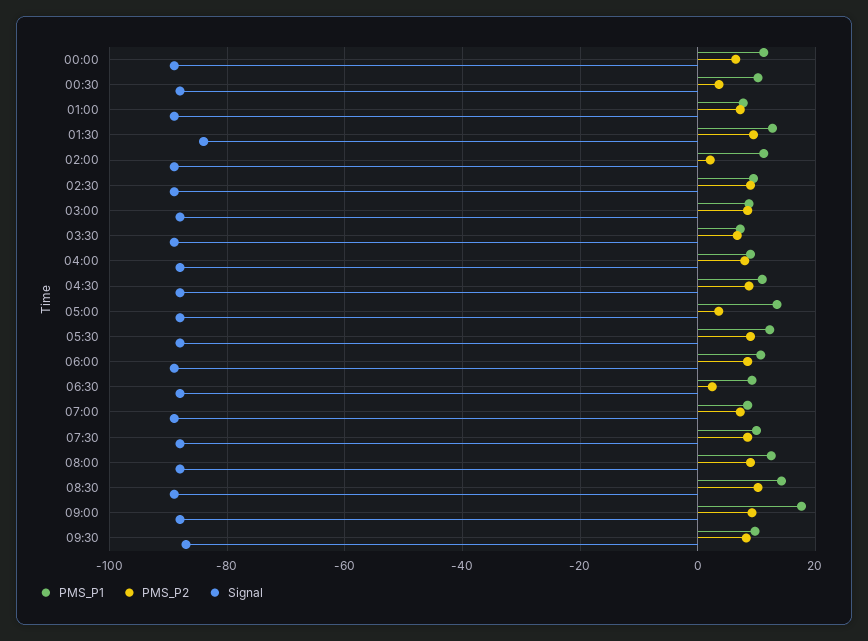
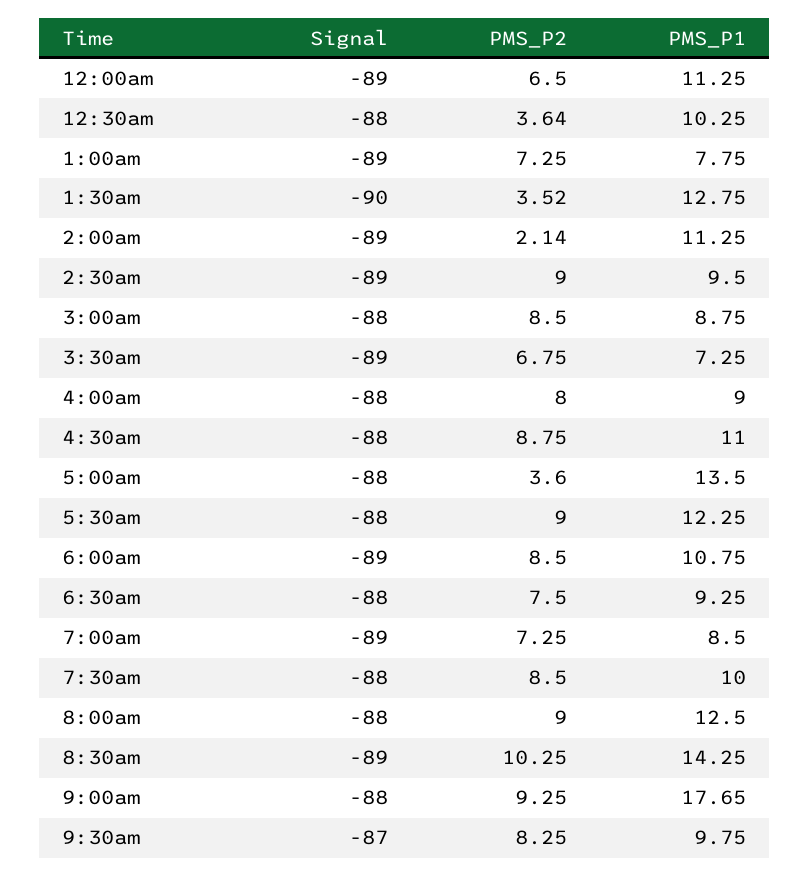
  {
    "PMS_P1": {
      "00:00": 11.25,
      "00:30": 10.25,
      "01:00": 7.75,
      "01:30": 12.75,
      "02:00": 11.25,
      "02:30": 9.5,
      "03:00": 8.75,
      "03:30": 7.25,
      "04:00": 9,
      "04:30": 11,
      "05:00": 13.5,
      "05:30": 12.25,
      "06:00": 10.75,
      "06:30": 9.25,
      "07:00": 8.5,
      "07:30": 10,
      "08:00": 12.5,
      "08:30": 14.25,
      "09:00": 17.65,
      "09:30": 9.75
    },
    "PMS_P2": {
      "00:00": 6.5,
      "00:30": 3.64,
      "01:00": 7.25,
-     "01:30": 10,
+     "01:30": 3.52,
      "02:00": 2.14,
      "02:30": 9,
      "03:00": 8.5,
      "03:30": 6.75,
      "04:00": 8,
      "04:30": 8.75,
      "05:00": 3.6,
      "05:30": 9,
      "06:00": 8.5,
-     "06:30": 2,
+     "06:30": 7.5,
      "07:00": 7.25,
      "07:30": 8.5,
      "08:00": 9,
      "08:30": 10.25,
      "09:00": 9.25,
      "09:30": 8.25
    },
    "Signal": {
      "00:00": -89,
      "00:30": -88,
      "01:00": -89,
-     "01:30": -84,
+     "01:30": -90,
      "02:00": -89,
      "02:30": -89,
      "03:00": -88,
      "03:30": -89,
      "04:00": -88,
      "04:30": -88,
      "05:00": -88,
      "05:30": -88,
      "06:00": -89,
      "06:30": -88,
      "07:00": -89,
      "07:30": -88,
      "08:00": -88,
      "08:30": -89,
      "09:00": -88,
      "09:30": -87
    }
  }

